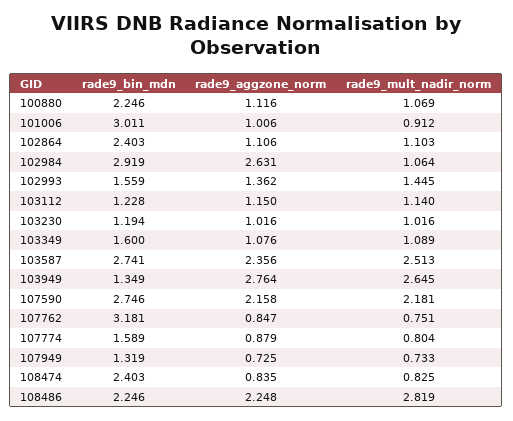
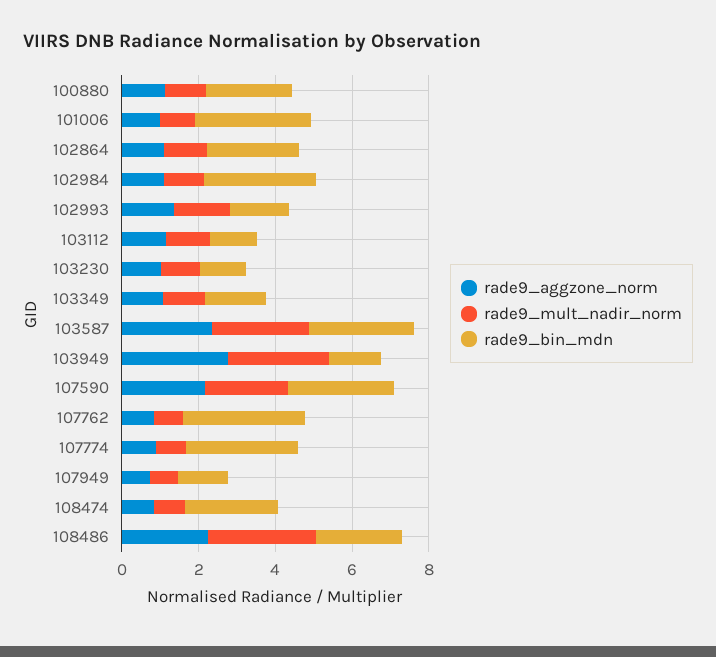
  {
    "rade9_bin_mdn": {
      "100880": 2.246,
      "101006": 3.011,
      "102864": 2.403,
      "102984": 2.919,
      "102993": 1.559,
      "103112": 1.228,
      "103230": 1.194,
      "103349": 1.6,
      "103587": 2.741,
      "103949": 1.349,
      "107590": 2.746,
      "107762": 3.181,
-     "107774": 1.589,
+     "107774": 3,
      "107949": 1.319,
      "108474": 2.403,
      "108486": 2.246
    },
    "rade9_aggzone_norm": {
      "100880": 1.116,
      "101006": 1.006,
      "102864": 1.106,
-     "102984": 2.631,
+     "102984": 1,
      "102993": 1.362,
      "103112": 1.15,
      "103230": 1.016,
      "103349": 1.076,
      "103587": 2.356,
      "103949": 2.764,
      "107590": 2.158,
      "107762": 0.847,
      "107774": 0.879,
      "107949": 0.725,
      "108474": 0.835,
      "108486": 2.248
    },
    "rade9_mult_nadir_norm": {
      "100880": 1.069,
      "101006": 0.912,
      "102864": 1.103,
      "102984": 1.064,
      "102993": 1.445,
      "103112": 1.14,
      "103230": 1.016,
      "103349": 1.089,
      "103587": 2.513,
      "103949": 2.645,
      "107590": 2.181,
      "107762": 0.751,
      "107774": 0.804,
      "107949": 0.733,
      "108474": 0.825,
      "108486": 2.819
    }
  }

